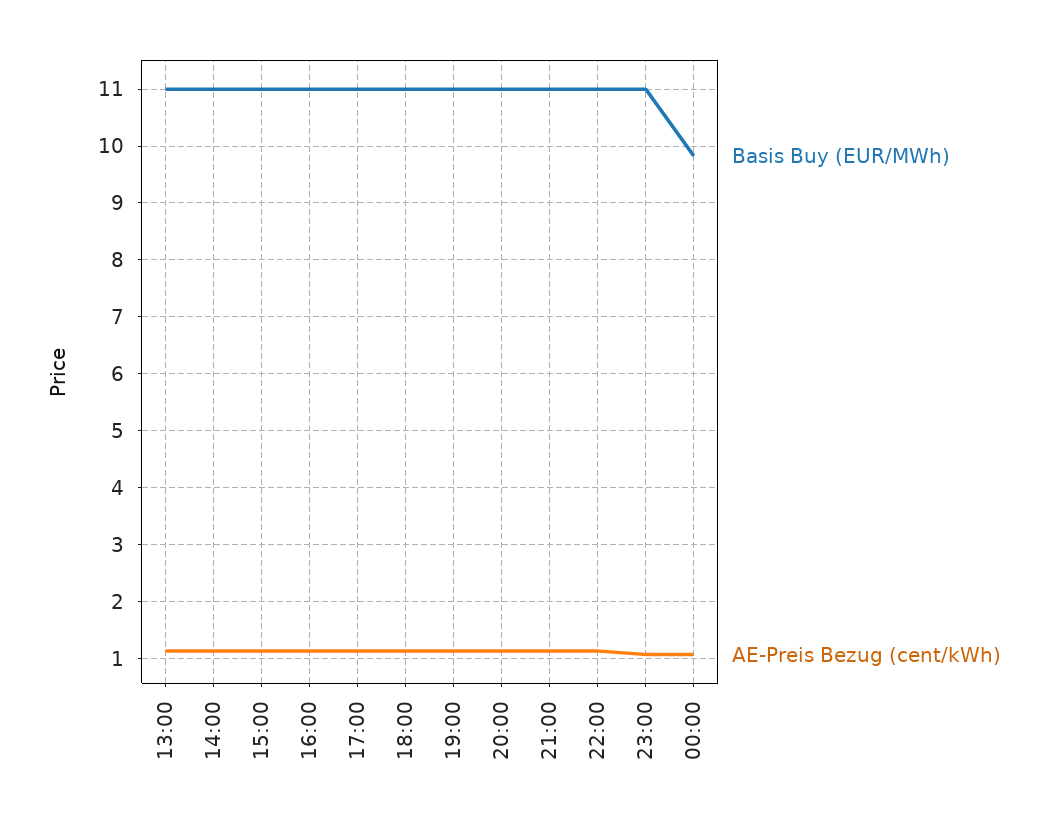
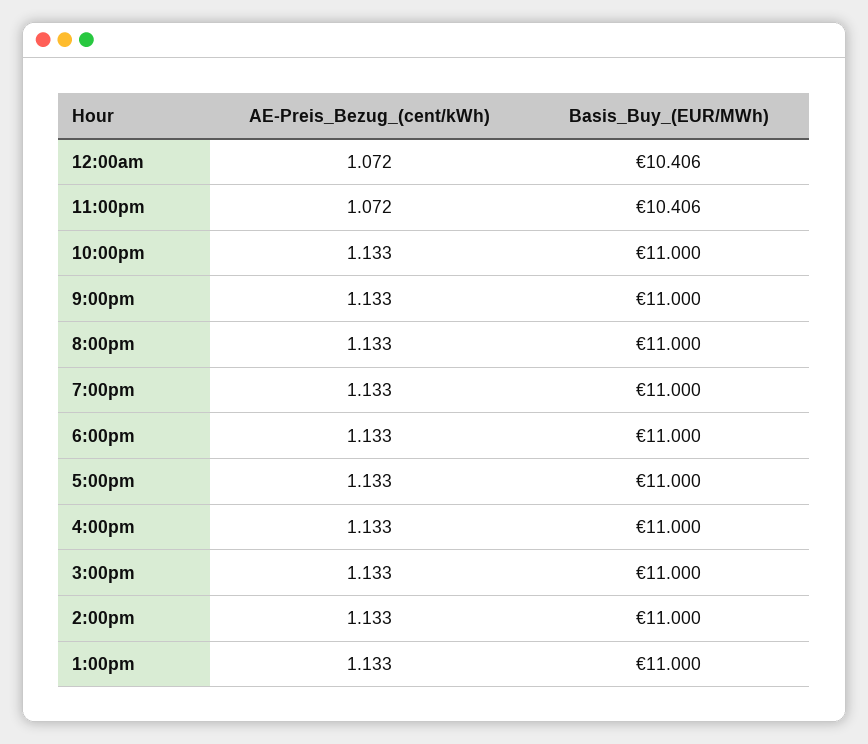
  {
    "Basis Buy (EUR/MWh)": {
      "13:00": 11,
      "14:00": 11,
      "15:00": 11,
      "16:00": 11,
      "17:00": 11,
      "18:00": 11,
      "19:00": 11,
      "20:00": 11,
      "21:00": 11,
      "22:00": 11,
-     "23:00": 11,
+     "23:00": 10.406,
-     "00:00": 9.8
+     "00:00": 10.406
    },
    "AE-Preis Bezug (cent/kWh)": {
      "13:00": 1.133,
      "14:00": 1.133,
      "15:00": 1.133,
      "16:00": 1.133,
      "17:00": 1.133,
      "18:00": 1.133,
      "19:00": 1.133,
      "20:00": 1.133,
      "21:00": 1.133,
      "22:00": 1.133,
      "23:00": 1.072,
      "00:00": 1.072
    }
  }

